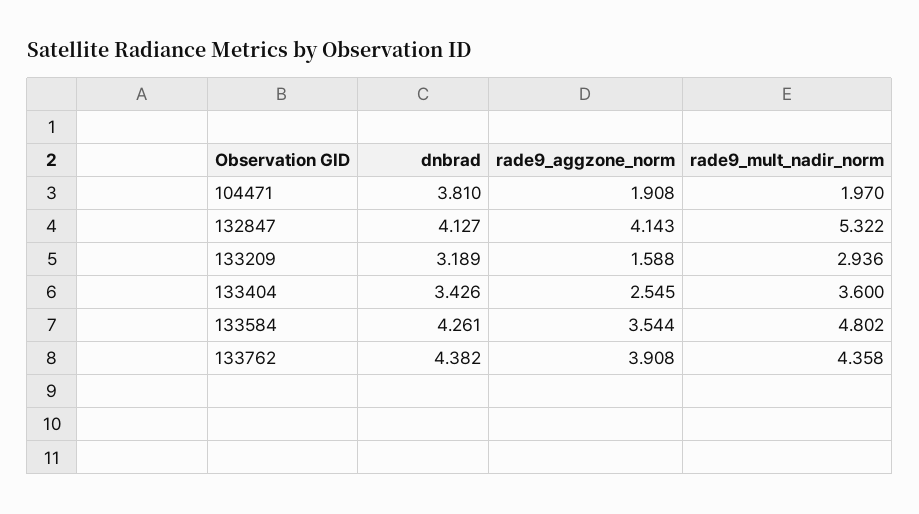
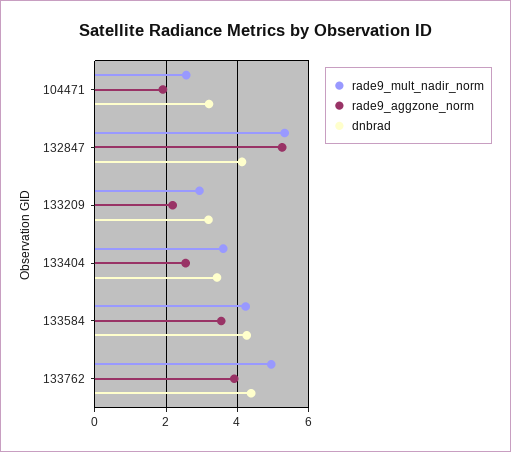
  {
    "dnbrad": {
-     "104471": 3.81,
+     "104471": 3.2,
      "132847": 4.127,
      "133209": 3.189,
      "133404": 3.426,
      "133584": 4.261,
      "133762": 4.382
    },
    "rade9_aggzone_norm": {
      "104471": 1.908,
-     "132847": 4.143,
+     "132847": 5.2,
-     "133209": 1.588,
+     "133209": 2.2,
      "133404": 2.545,
      "133584": 3.544,
      "133762": 3.908
    },
    "rade9_mult_nadir_norm": {
-     "104471": 1.97,
+     "104471": 2.6,
      "132847": 5.322,
      "133209": 2.936,
      "133404": 3.6,
-     "133584": 4.802,
+     "133584": 4.2,
-     "133762": 4.358
+     "133762": 5
    }
  }

